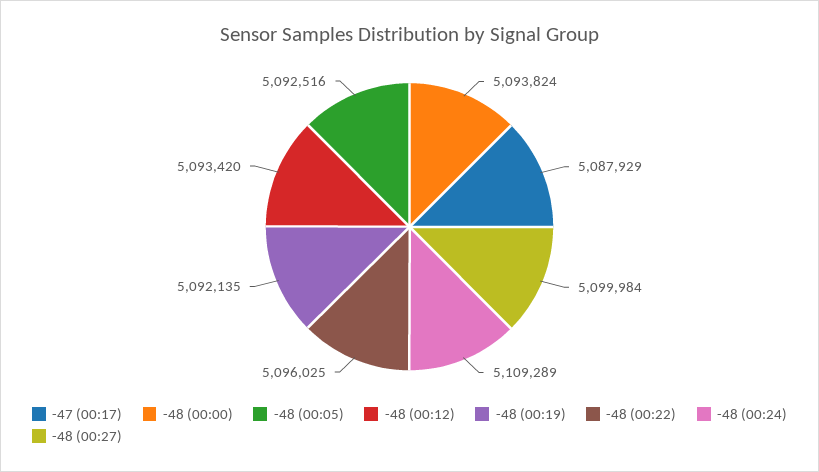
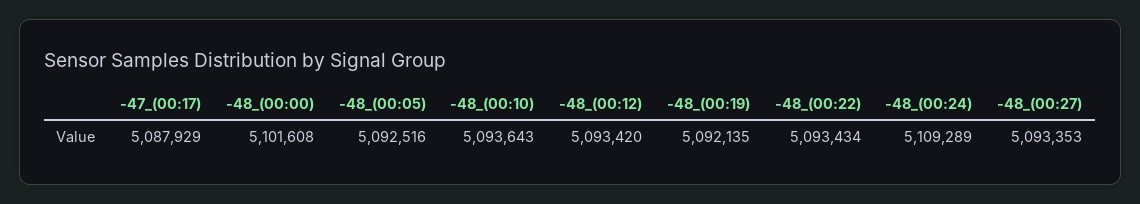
  {
    "-47 (00:17)": 5087929,
-   "-48 (00:00)": 5093824,
+   "-48 (00:00)": 5101608,
    "-48 (00:05)": 5092516,
    "-48 (00:12)": 5093420,
    "-48 (00:19)": 5092135,
-   "-48 (00:22)": 5096025,
+   "-48 (00:22)": 5093434,
    "-48 (00:24)": 5109289,
-   "-48 (00:27)": 5099984
+   "-48 (00:27)": 5093353,
+   "-48_(00:10)": 5093643
  }

